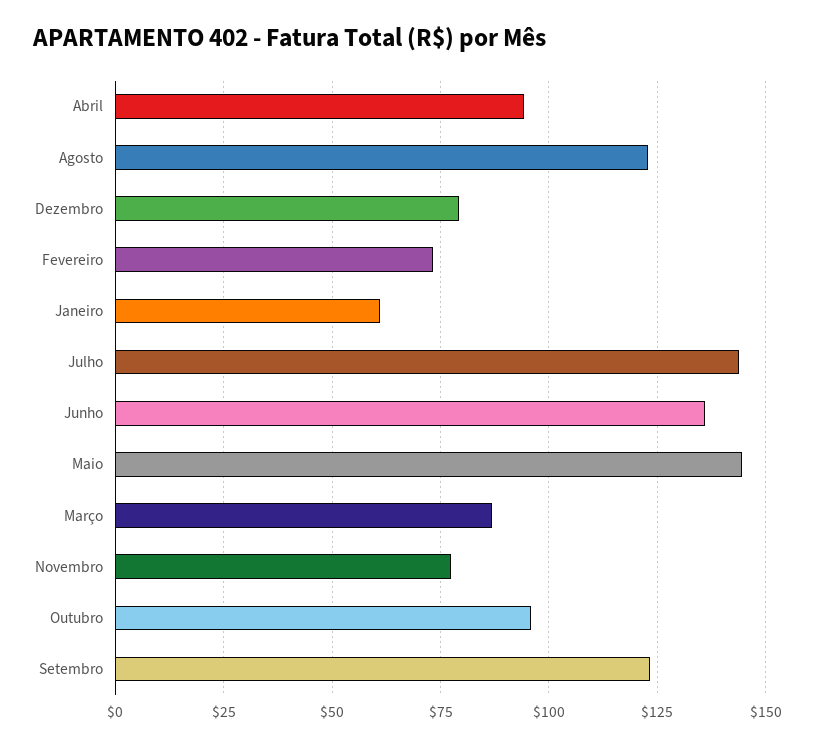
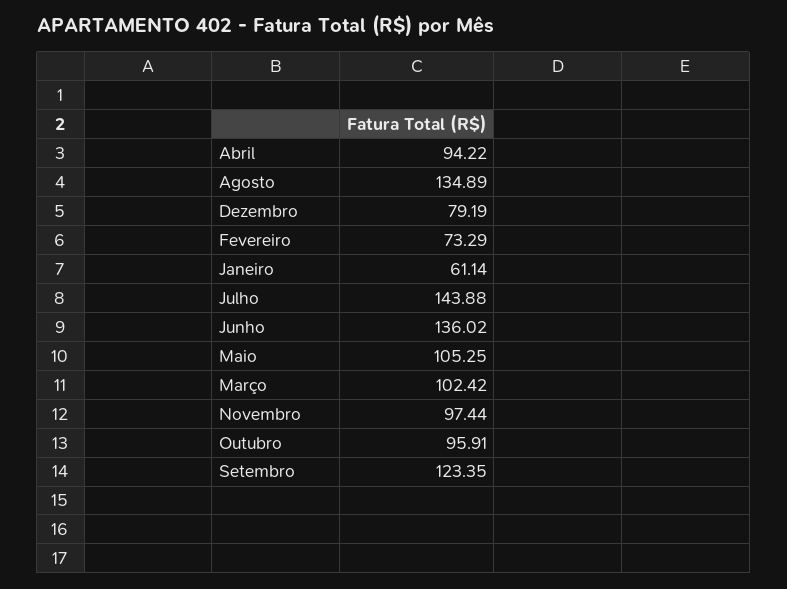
  {
    "Abril": 94.22,
-   "Agosto": 122.5,
+   "Agosto": 134.89,
    "Dezembro": 79.19,
    "Fevereiro": 73.29,
    "Janeiro": 61.14,
    "Julho": 143.88,
    "Junho": 136.02,
-   "Maio": 145,
+   "Maio": 105.25,
-   "Março": 87.5,
+   "Março": 102.42,
-   "Novembro": 77.5,
+   "Novembro": 97.44,
    "Outubro": 95.91,
    "Setembro": 123.35
  }

